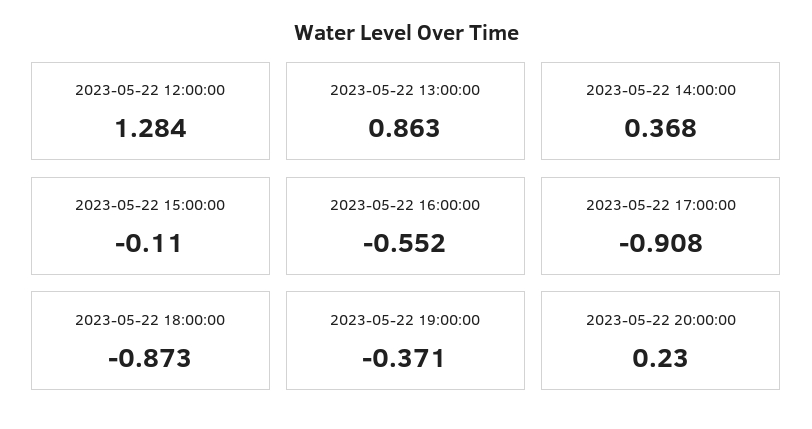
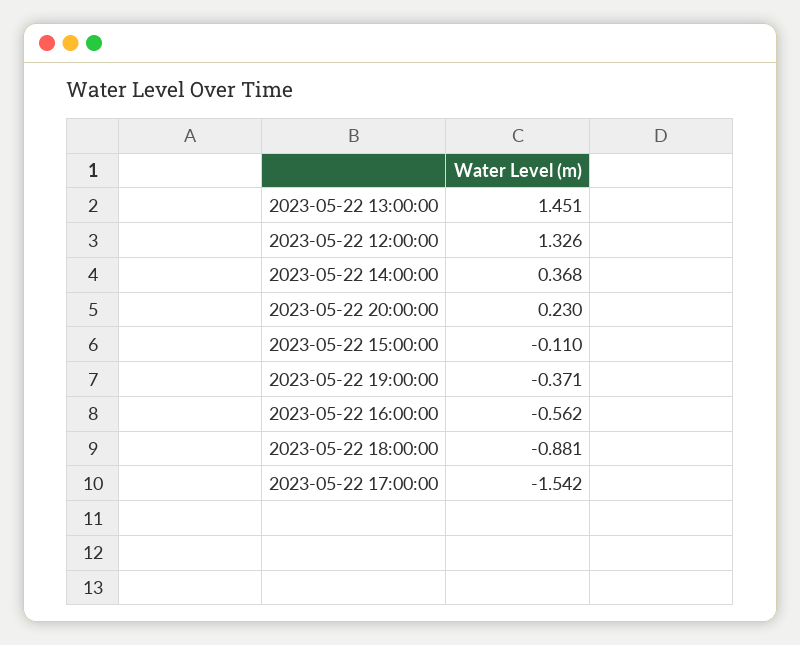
  {
-   "2023-05-22 12:00:00": 1.284,
+   "2023-05-22 12:00:00": 1.326,
-   "2023-05-22 13:00:00": 0.863,
+   "2023-05-22 13:00:00": 1.451,
    "2023-05-22 14:00:00": 0.368,
    "2023-05-22 15:00:00": -0.11,
-   "2023-05-22 16:00:00": -0.552,
+   "2023-05-22 16:00:00": -0.562,
-   "2023-05-22 17:00:00": -0.908,
+   "2023-05-22 17:00:00": -1.542,
-   "2023-05-22 18:00:00": -0.873,
+   "2023-05-22 18:00:00": -0.881,
    "2023-05-22 19:00:00": -0.371,
    "2023-05-22 20:00:00": 0.23
  }

